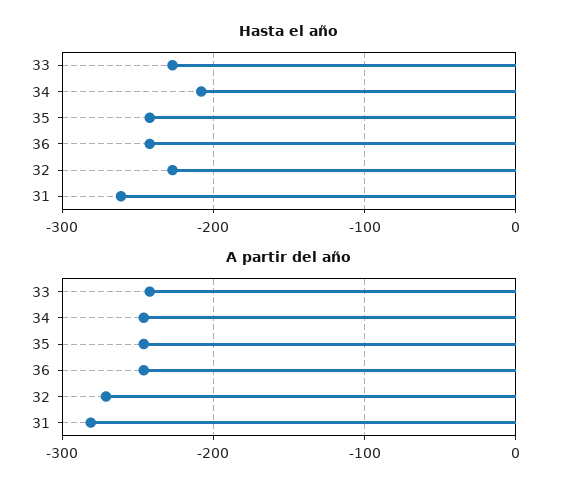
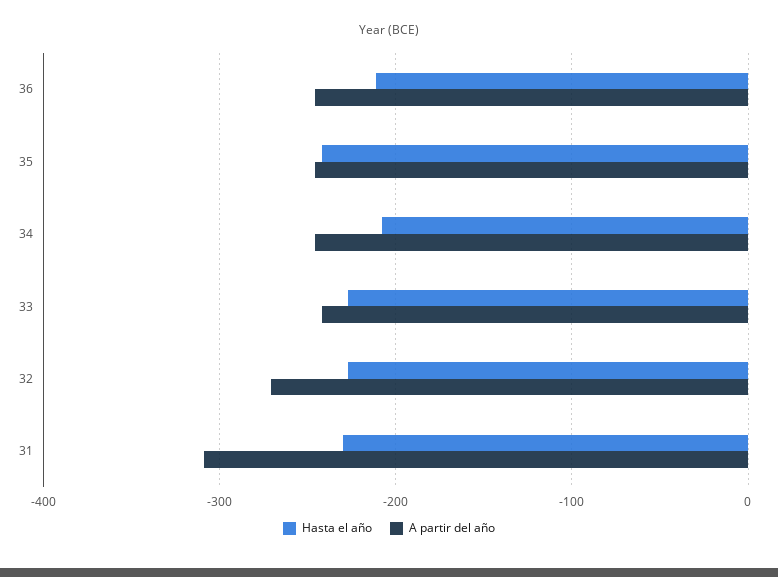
  {
    "Hasta el año": {
      "33": -230,
      "34": -210,
      "35": -240,
-     "36": -240,
+     "36": -210,
      "32": -230,
-     "31": -260
+     "31": -230
    },
    "A partir del año": {
      "33": -240,
      "34": -250,
      "35": -250,
      "36": -250,
      "32": -270,
-     "31": -280
+     "31": -310
    }
  }

